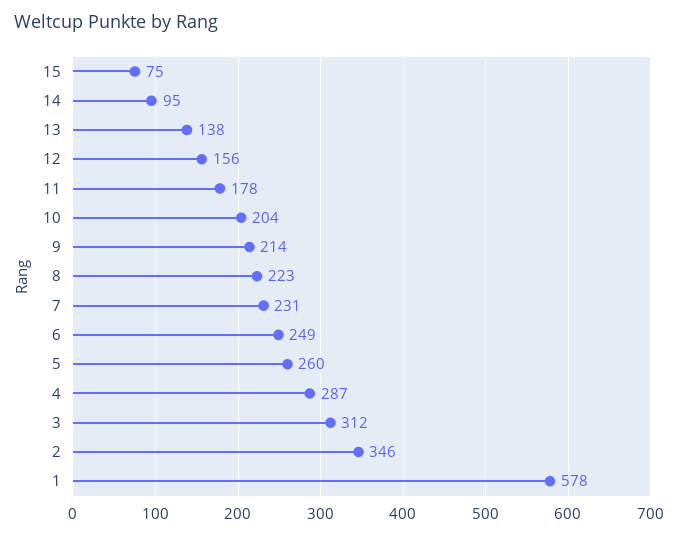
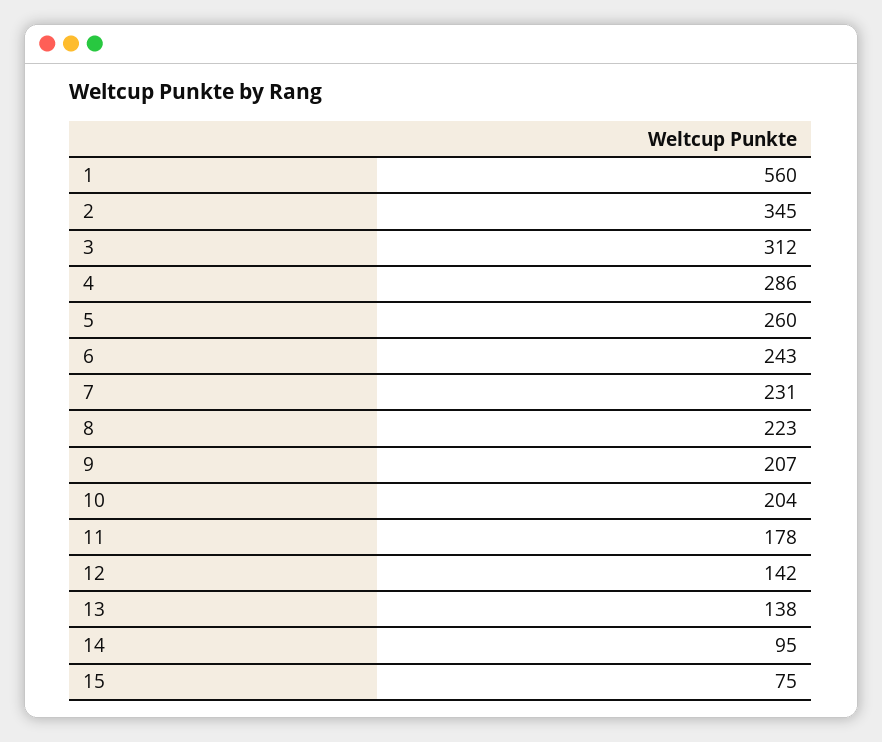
  {
    "15": 75,
    "14": 95,
    "13": 138,
-   "12": 156,
+   "12": 142,
    "11": 178,
    "10": 204,
-   "9": 214,
+   "9": 207,
    "8": 223,
    "7": 231,
-   "6": 249,
+   "6": 243,
    "5": 260,
-   "4": 287,
+   "4": 286,
    "3": 312,
-   "2": 346,
+   "2": 345,
-   "1": 578
+   "1": 560
  }

